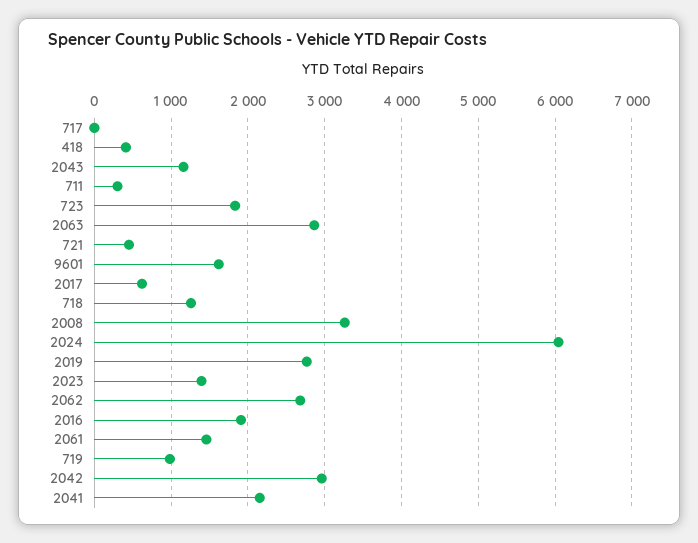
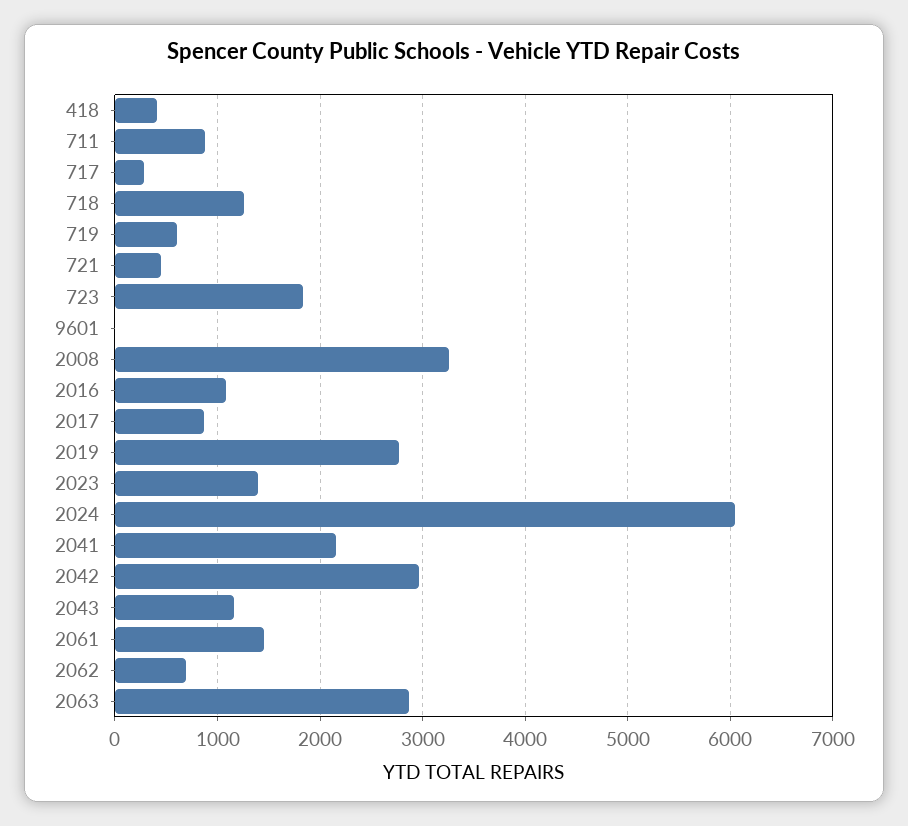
  {
-   "717": 0,
+   "717": 300,
    "418": 400,
    "2043": 1200,
-   "711": 300,
+   "711": 900,
    "723": 1800,
    "2063": 2900,
    "721": 500,
-   "9601": 1600,
+   "9601": 0,
-   "2017": 600,
+   "2017": 900,
    "718": 1300,
    "2008": 3300,
    "2024": 6000,
    "2019": 2800,
    "2023": 1400,
-   "2062": 2700,
+   "2062": 700,
-   "2016": 1900,
+   "2016": 1100,
    "2061": 1500,
-   "719": 1000,
+   "719": 600,
    "2042": 3000,
    "2041": 2200
  }

